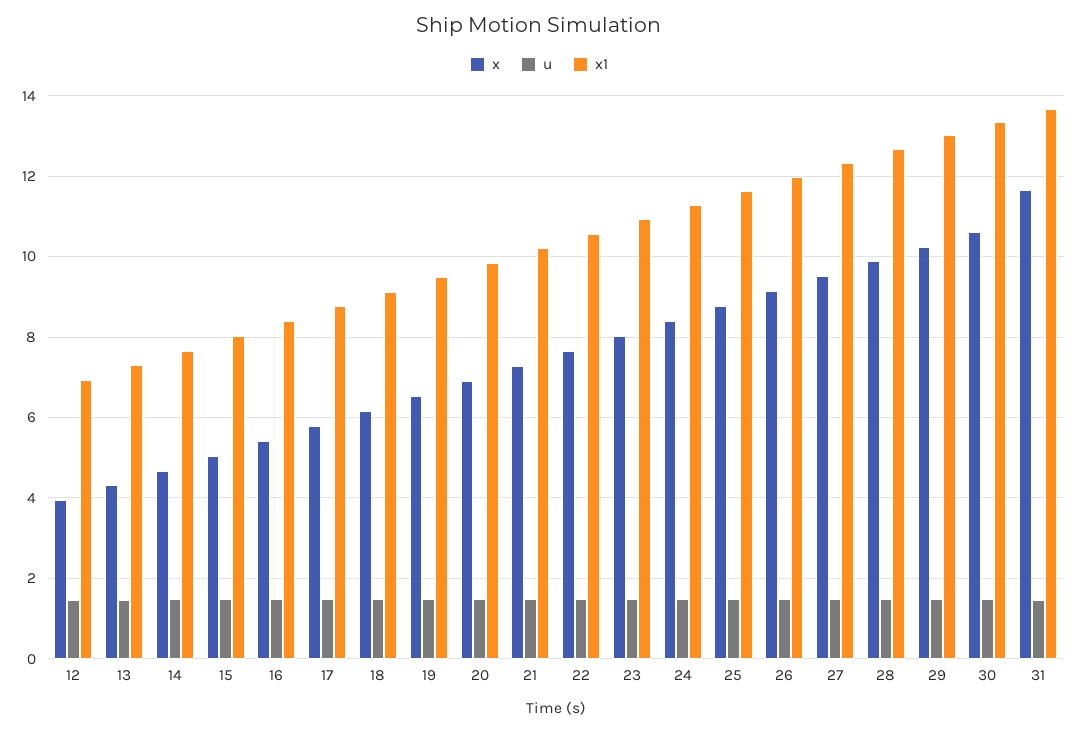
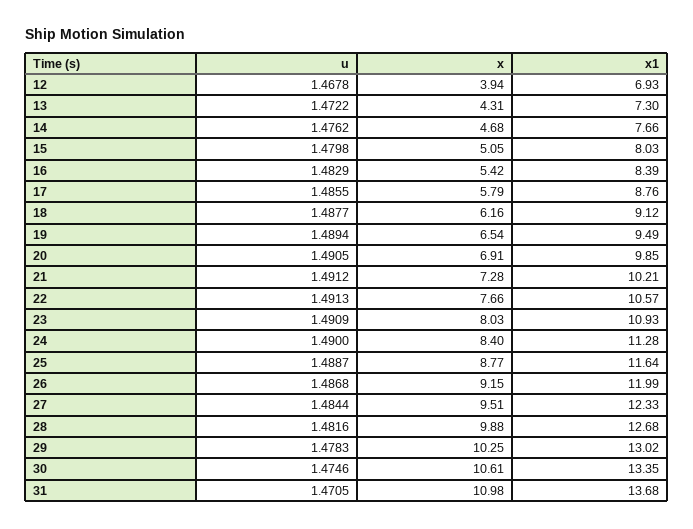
  {
    "x": {
      "12": 3.94,
      "13": 4.31,
      "14": 4.68,
      "15": 5.05,
      "16": 5.42,
      "17": 5.79,
      "18": 6.16,
      "19": 6.54,
      "20": 6.91,
      "21": 7.28,
      "22": 7.66,
      "23": 8.03,
      "24": 8.4,
      "25": 8.77,
      "26": 9.15,
      "27": 9.51,
      "28": 9.88,
      "29": 10.25,
      "30": 10.61,
-     "31": 11.6
+     "31": 10.98
    },
    "u": {
      "12": 1.4678,
      "13": 1.4722,
      "14": 1.4762,
      "15": 1.4798,
      "16": 1.4829,
      "17": 1.4855,
      "18": 1.4877,
      "19": 1.4894,
      "20": 1.4905,
      "21": 1.4912,
      "22": 1.4913,
      "23": 1.4909,
      "24": 1.49,
      "25": 1.4887,
      "26": 1.4868,
      "27": 1.4844,
      "28": 1.4816,
      "29": 1.4783,
      "30": 1.4746,
      "31": 1.4705
    },
    "x1": {
      "12": 6.93,
      "13": 7.3,
      "14": 7.66,
      "15": 8.03,
      "16": 8.39,
      "17": 8.76,
      "18": 9.12,
      "19": 9.49,
      "20": 9.85,
      "21": 10.21,
      "22": 10.57,
      "23": 10.93,
      "24": 11.28,
      "25": 11.64,
      "26": 11.99,
      "27": 12.33,
      "28": 12.68,
      "29": 13.02,
      "30": 13.35,
      "31": 13.68
    }
  }

